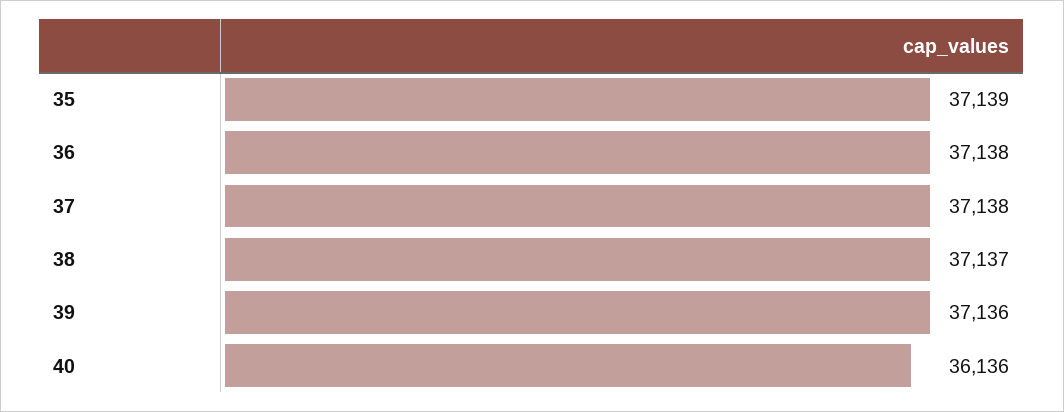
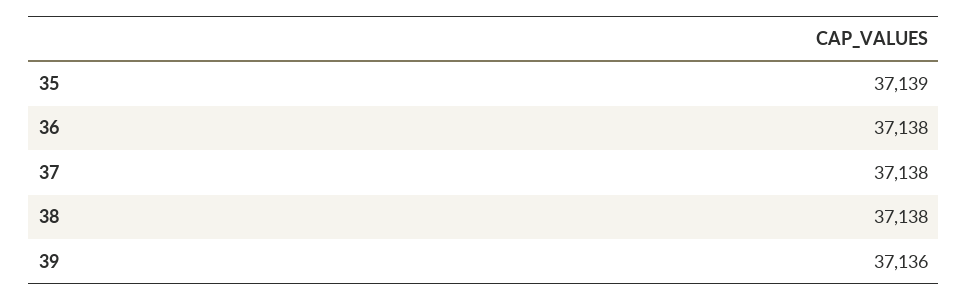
  {
    "35": 37139,
    "36": 37138,
    "37": 37138,
-   "38": 37137,
+   "38": 37138,
-   "39": 37136,
+   "39": 37136
-   "40": 36136
  }

